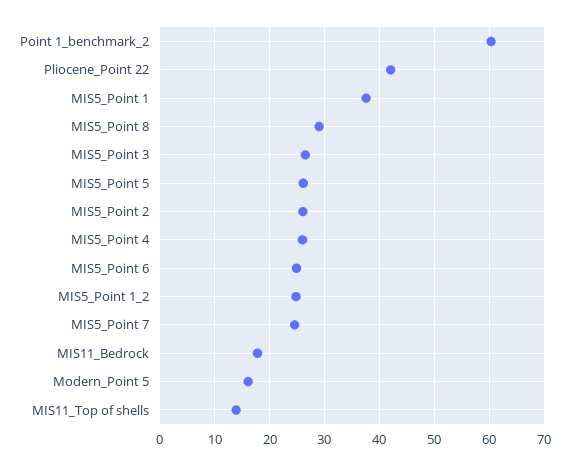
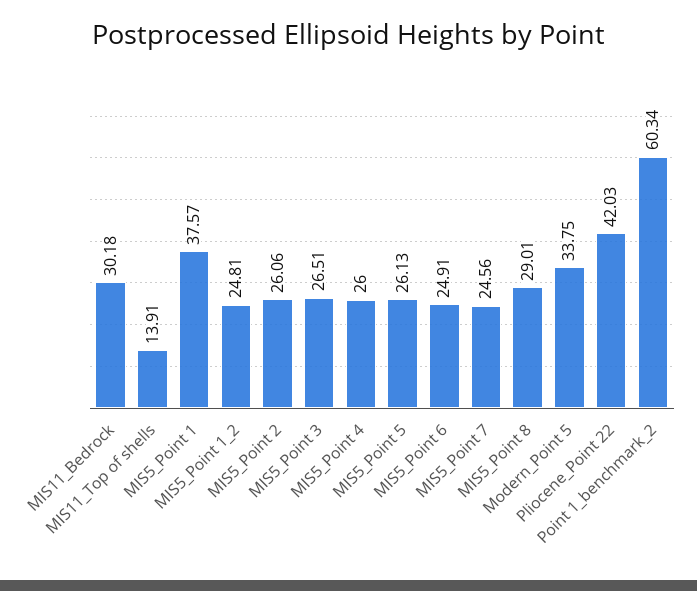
  {
    "Point 1_benchmark_2": 60.34,
    "Pliocene_Point 22": 42.03,
    "MIS5_Point 1": 37.57,
    "MIS5_Point 8": 29.01,
    "MIS5_Point 3": 26.51,
    "MIS5_Point 5": 26.13,
    "MIS5_Point 2": 26.06,
    "MIS5_Point 4": 26,
    "MIS5_Point 6": 24.91,
    "MIS5_Point 1_2": 24.81,
    "MIS5_Point 7": 24.56,
-   "MIS11_Bedrock": 18,
+   "MIS11_Bedrock": 30.18,
-   "Modern_Point 5": 16,
+   "Modern_Point 5": 33.75,
    "MIS11_Top of shells": 13.91
  }

